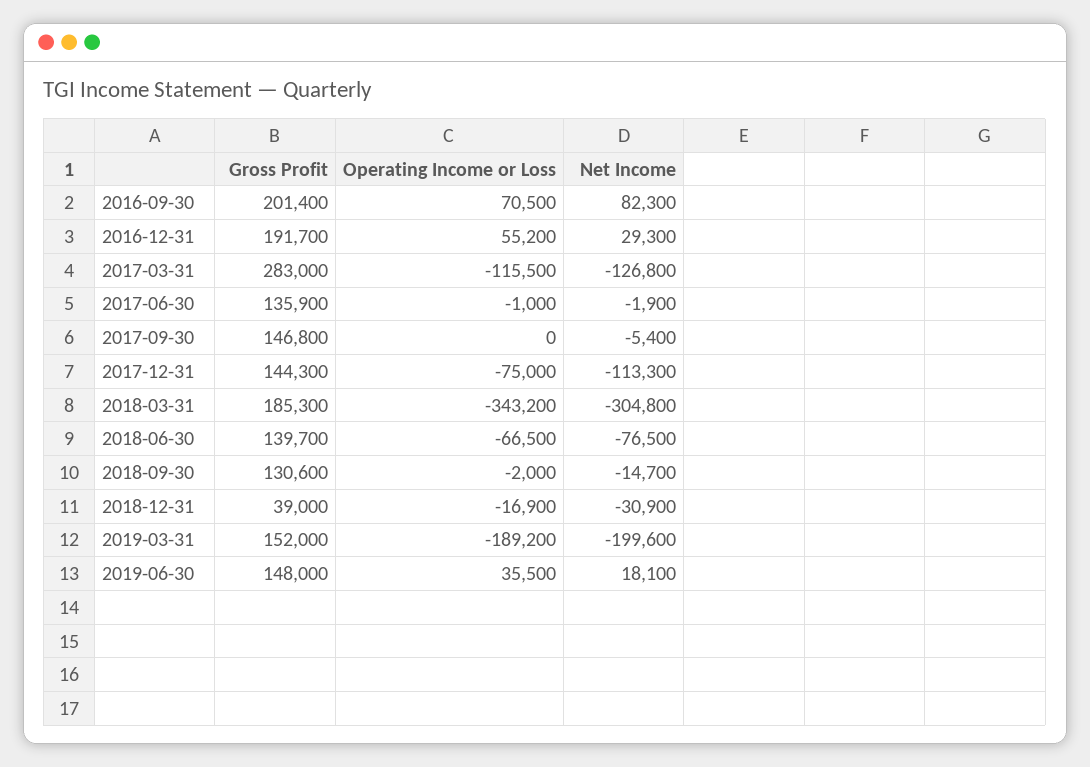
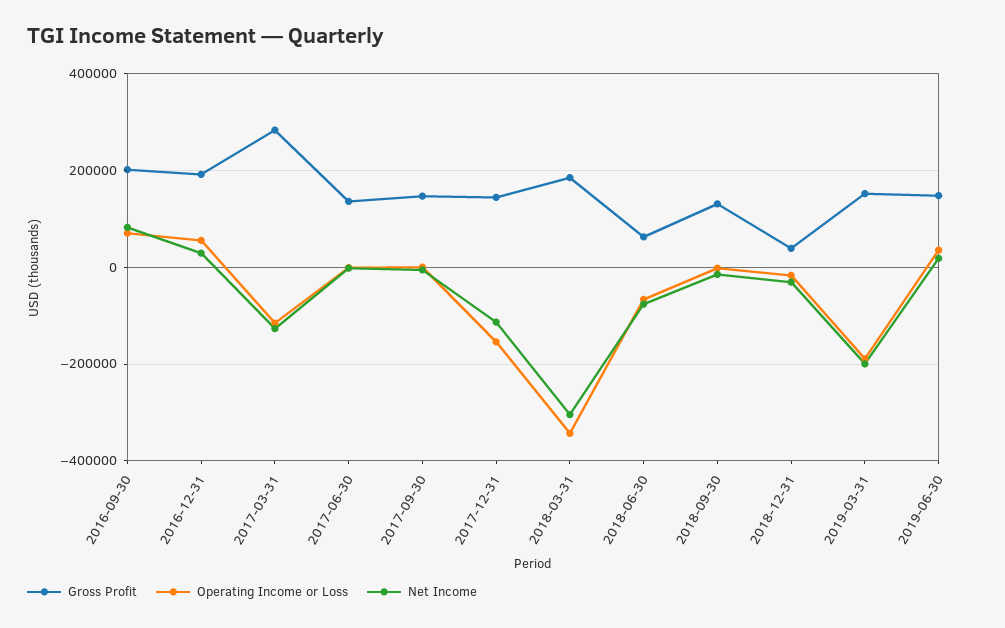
  {
    "Gross Profit": {
      "2016-09-30": 201400,
      "2016-12-31": 191700,
      "2017-03-31": 283000,
      "2017-06-30": 135900,
      "2017-09-30": 146800,
      "2017-12-31": 144300,
      "2018-03-31": 185300,
-     "2018-06-30": 139700,
+     "2018-06-30": 60000,
      "2018-09-30": 130600,
      "2018-12-31": 39000,
      "2019-03-31": 152000,
      "2019-06-30": 148000
    },
    "Operating Income or Loss": {
      "2016-09-30": 70500,
      "2016-12-31": 55200,
      "2017-03-31": -115500,
      "2017-06-30": -1000,
      "2017-09-30": 0,
-     "2017-12-31": -75000,
+     "2017-12-31": -160000,
      "2018-03-31": -343200,
      "2018-06-30": -66500,
      "2018-09-30": -2000,
      "2018-12-31": -16900,
      "2019-03-31": -189200,
      "2019-06-30": 35500
    },
    "Net Income": {
      "2016-09-30": 82300,
      "2016-12-31": 29300,
      "2017-03-31": -126800,
      "2017-06-30": -1900,
      "2017-09-30": -5400,
      "2017-12-31": -113300,
      "2018-03-31": -304800,
      "2018-06-30": -76500,
      "2018-09-30": -14700,
      "2018-12-31": -30900,
      "2019-03-31": -199600,
      "2019-06-30": 18100
    }
  }

